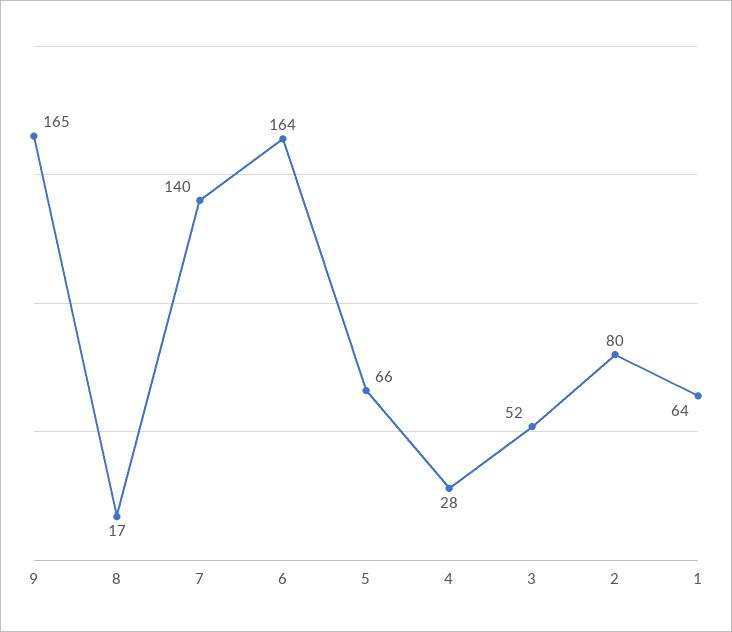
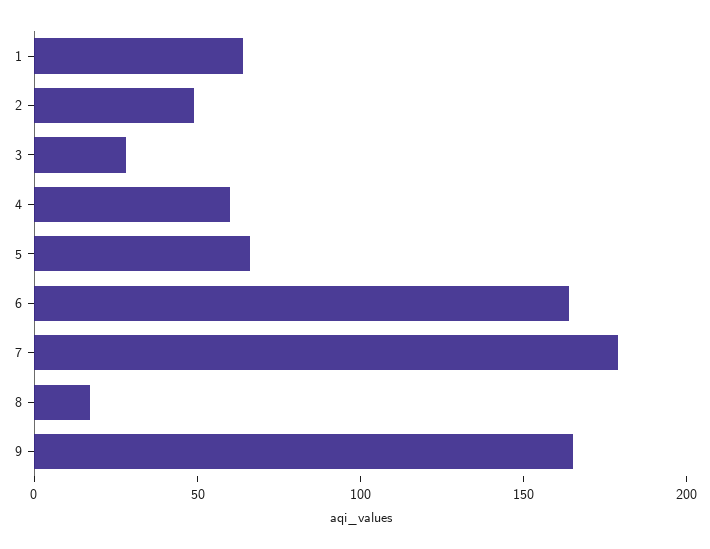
  {
    "9": 165,
    "8": 17,
-   "7": 140,
+   "7": 180,
    "6": 164,
    "5": 66,
-   "4": 28,
+   "4": 60,
-   "3": 52,
+   "3": 30,
-   "2": 80,
+   "2": 50,
    "1": 64
  }

